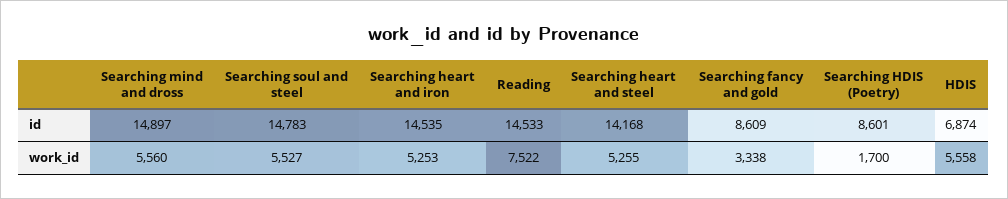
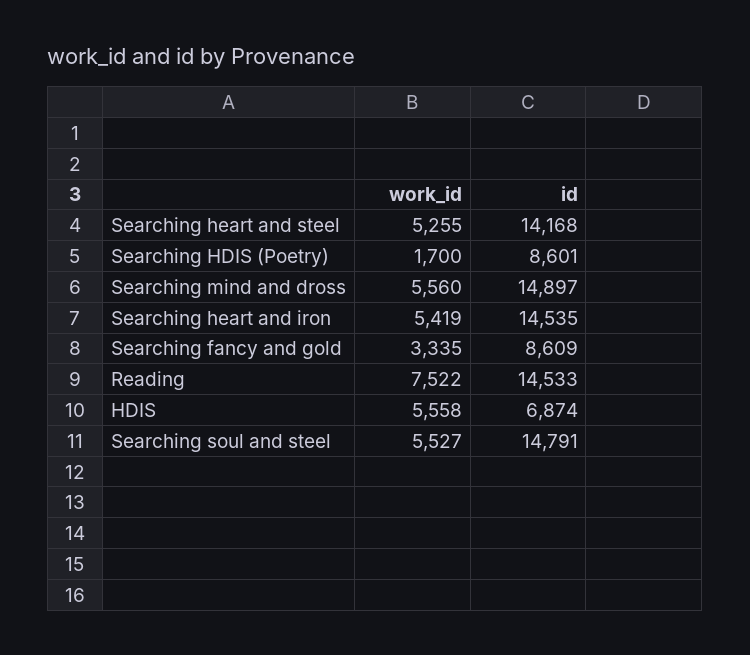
  {
    "Searching mind and dross": {
      "id": 14897,
      "work_id": 5560
    },
    "Searching soul and steel": {
-     "id": 14783,
+     "id": 14791,
      "work_id": 5527
    },
    "Searching heart and iron": {
      "id": 14535,
-     "work_id": 5253
+     "work_id": 5419
    },
    "Reading": {
      "id": 14533,
      "work_id": 7522
    },
    "Searching heart and steel": {
      "id": 14168,
      "work_id": 5255
    },
    "Searching fancy and gold": {
      "id": 8609,
-     "work_id": 3338
+     "work_id": 3335
    },
    "Searching HDIS (Poetry)": {
      "id": 8601,
      "work_id": 1700
    },
    "HDIS": {
      "id": 6874,
      "work_id": 5558
    }
  }

